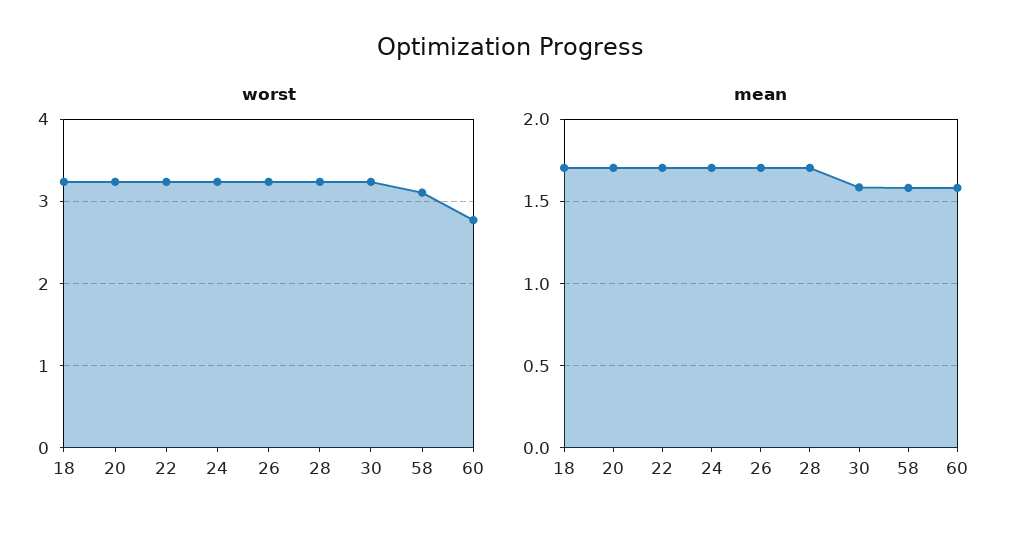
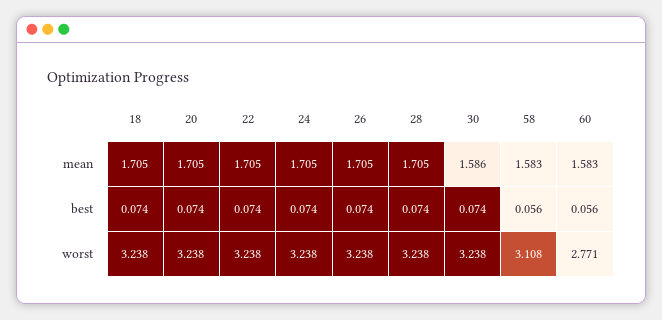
  {
    "worst": {
      "18": 3.238,
      "20": 3.238,
      "22": 3.238,
      "24": 3.238,
      "26": 3.238,
      "28": 3.238,
      "30": 3.238,
      "58": 3.108,
      "60": 2.771
    },
    "mean": {
      "18": 1.705,
      "20": 1.705,
      "22": 1.705,
      "24": 1.705,
      "26": 1.705,
      "28": 1.705,
      "30": 1.586,
      "58": 1.583,
      "60": 1.583
-   }
+   },
+   "best": {
+     "18": 0.074,
+     "20": 0.074,
+     "22": 0.074,
+     "24": 0.074,
+     "26": 0.074,
+     "28": 0.074,
+     "30": 0.074,
+     "58": 0.056,
+     "60": 0.056
+   }
  }

